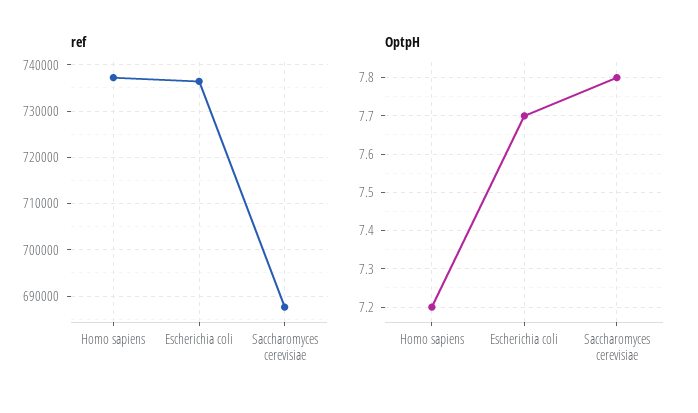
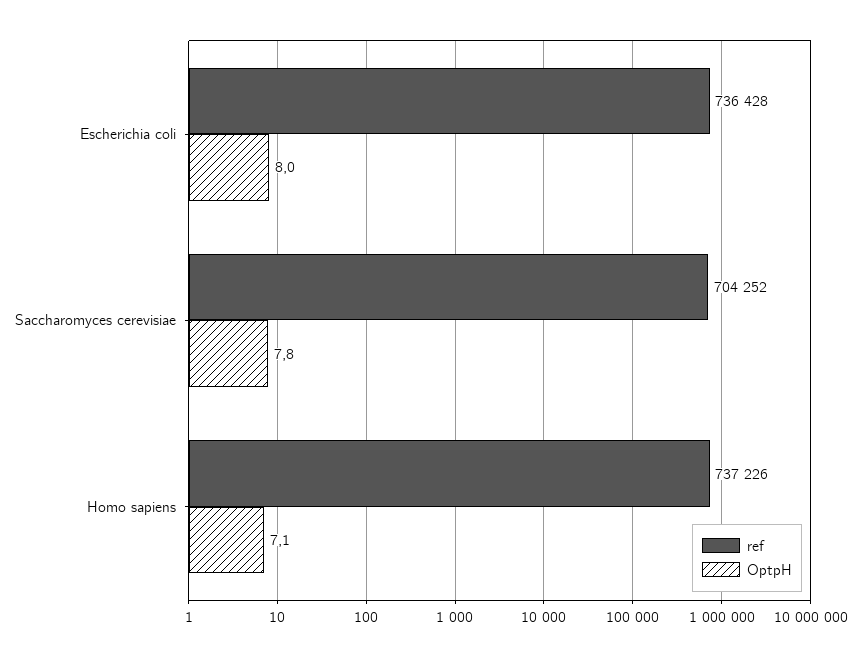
  {
    "ref": {
      "Homo sapiens": 737226,
      "Escherichia coli": 736428,
-     "Saccharomyces cerevisiae": 688000
+     "Saccharomyces cerevisiae": 704252
    },
    "OptpH": {
-     "Homo sapiens": 7.2,
+     "Homo sapiens": 7.1,
-     "Escherichia coli": 7.7,
+     "Escherichia coli": 8,
      "Saccharomyces cerevisiae": 7.8
    }
  }

